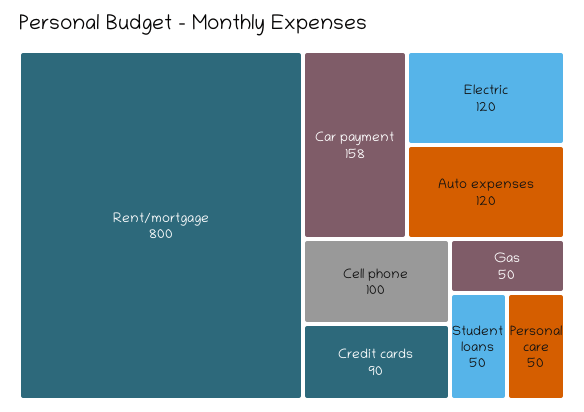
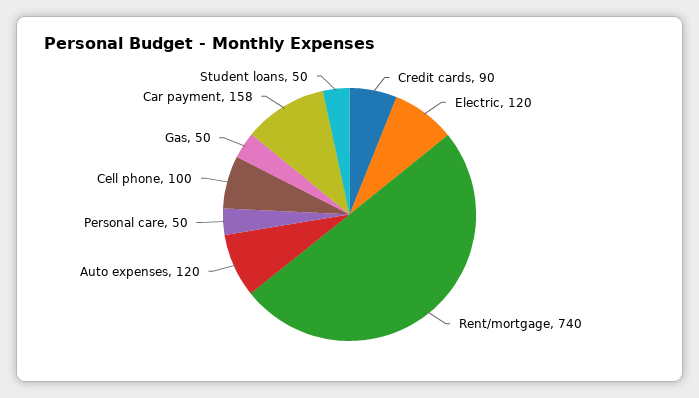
  {
-   "Rent/mortgage": 800,
+   "Rent/mortgage": 740,
    "Car payment": 158,
    "Electric": 120,
    "Auto expenses": 120,
    "Cell phone": 100,
    "Credit cards": 90,
    "Gas": 50,
    "Student loans": 50,
    "Personal care": 50
  }

